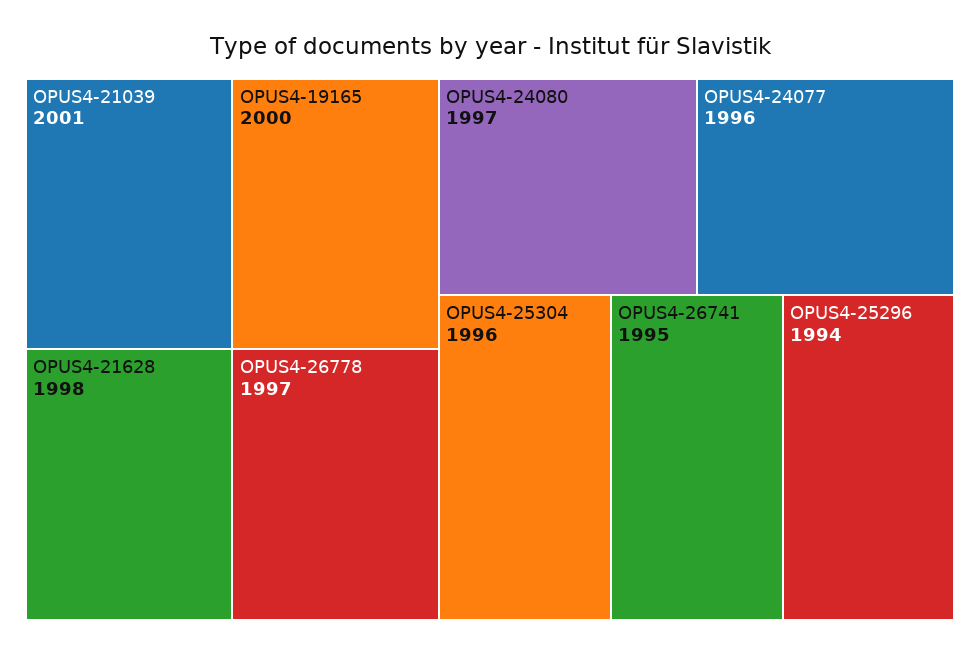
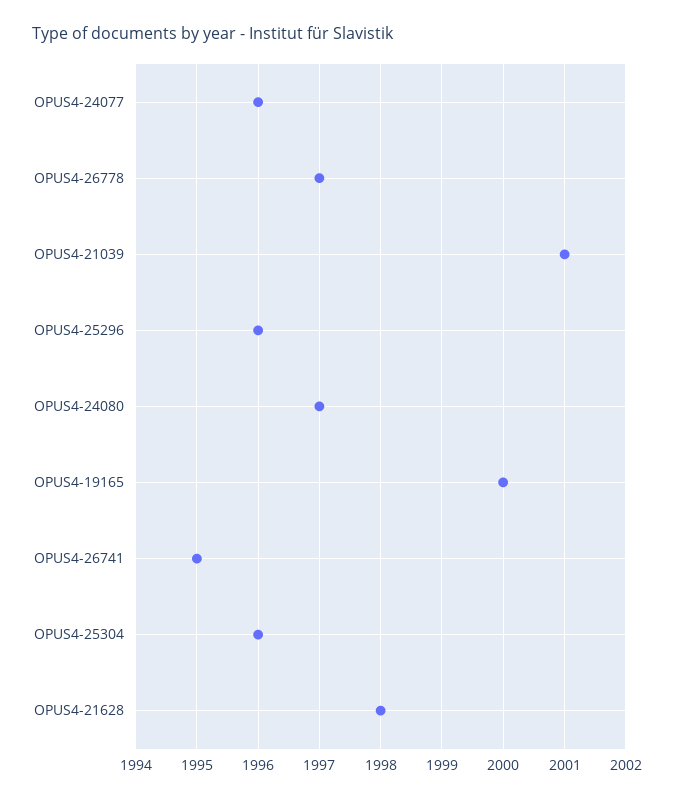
  {
    "OPUS4-21039": 2001,
    "OPUS4-19165": 2000,
    "OPUS4-21628": 1998,
    "OPUS4-26778": 1997,
    "OPUS4-24080": 1997,
    "OPUS4-24077": 1996,
    "OPUS4-25304": 1996,
    "OPUS4-26741": 1995,
-   "OPUS4-25296": 1994
+   "OPUS4-25296": 1996
  }

